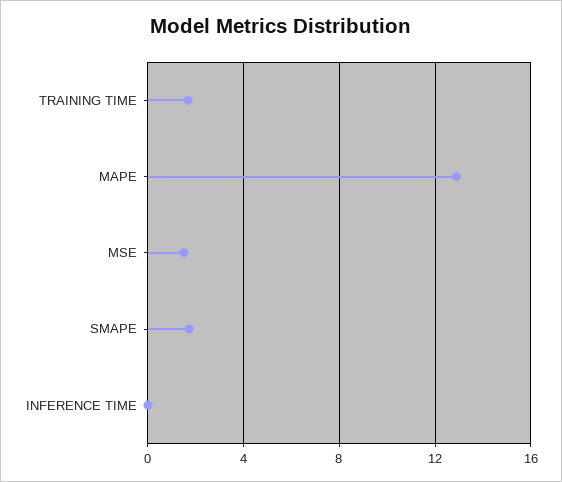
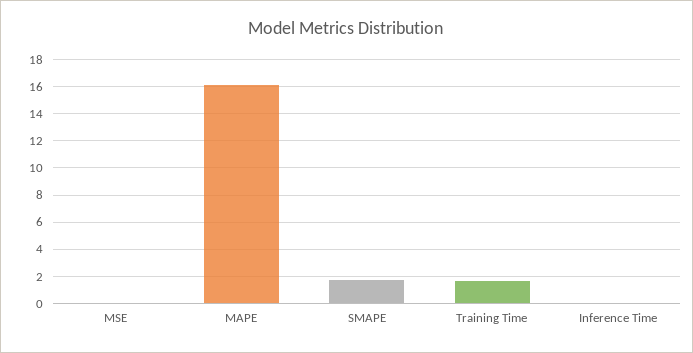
  {
    "TRAINING TIME": 1.5,
-   "MAPE": 13,
+   "MAPE": 16,
-   "MSE": 1.5,
+   "MSE": 0,
    "SMAPE": 1.5,
    "INFERENCE TIME": 0
  }

